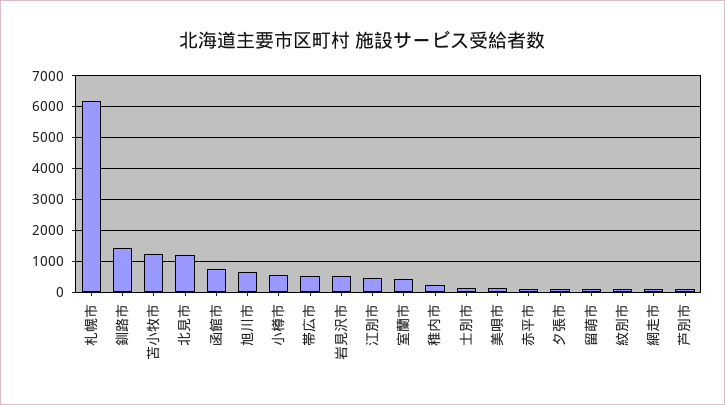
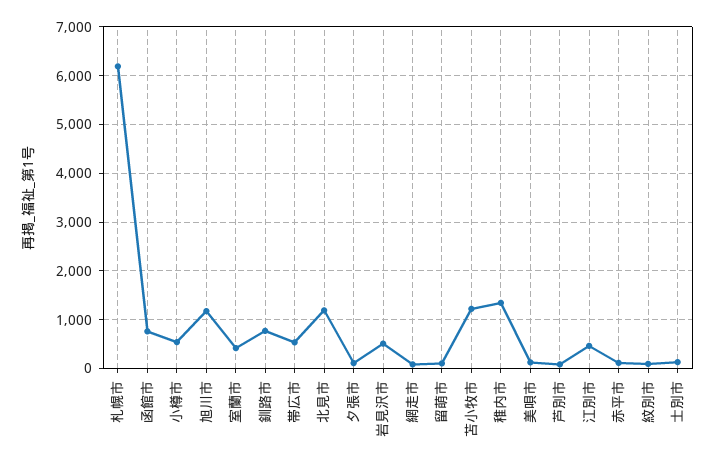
  {
    "札幌市": 6200,
-   "釧路市": 1400,
+   "釧路市": 800,
    "苫小牧市": 1200,
    "北見市": 1200,
    "函館市": 800,
-   "旭川市": 600,
+   "旭川市": 1200,
    "小樽市": 600,
    "帯広市": 600,
    "岩見沢市": 600,
    "江別市": 400,
    "室蘭市": 400,
-   "稚内市": 200,
+   "稚内市": 1400,
    "士別市": 200,
    "美唄市": 200,
    "赤平市": 200,
    "夕張市": 200,
    "留萌市": 200,
    "紋別市": 0,
    "網走市": 0,
    "芦別市": 0
  }

